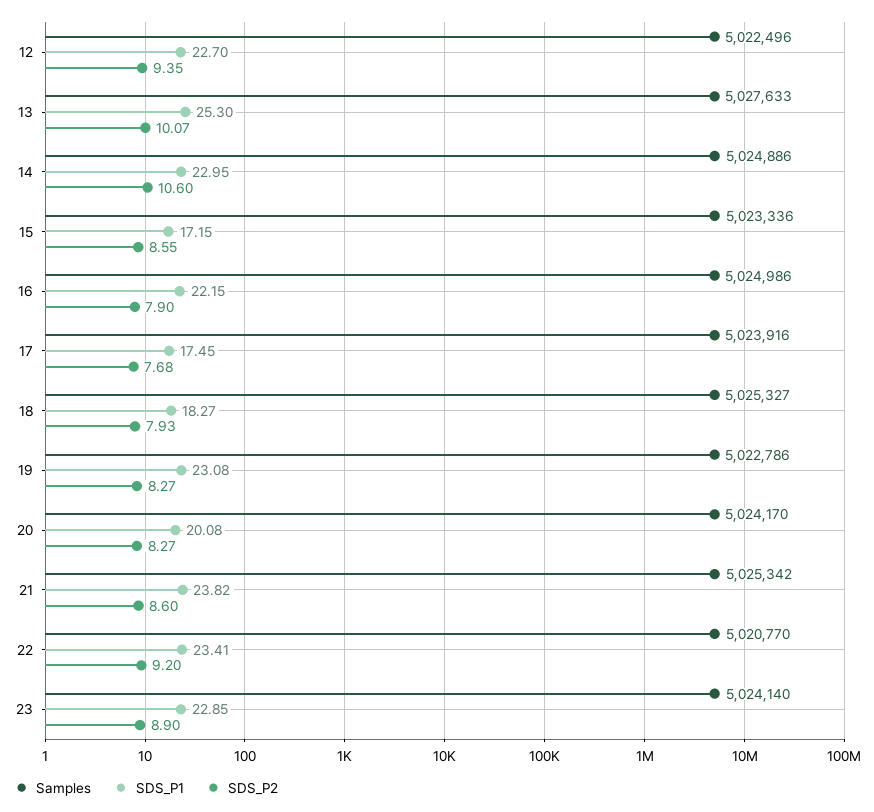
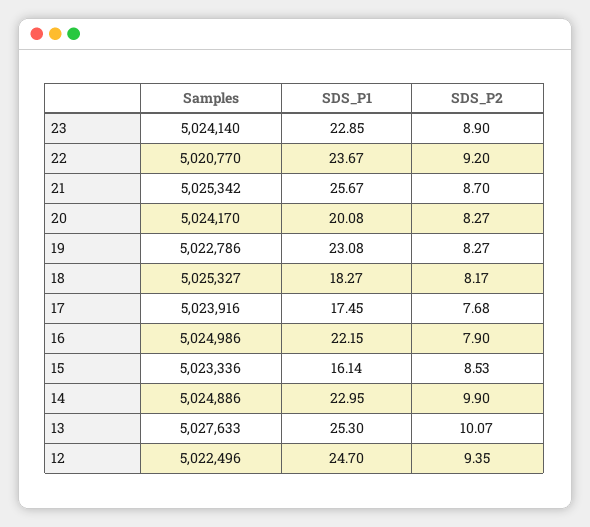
  {
    "Samples": {
      "12": 5022496,
      "13": 5027633,
      "14": 5024886,
      "15": 5023336,
      "16": 5024986,
      "17": 5023916,
      "18": 5025327,
      "19": 5022786,
      "20": 5024170,
      "21": 5025342,
      "22": 5020770,
      "23": 5024140
    },
    "SDS_P1": {
-     "12": 22.7,
+     "12": 24.7,
      "13": 25.3,
      "14": 22.95,
-     "15": 17.15,
+     "15": 16.14,
      "16": 22.15,
      "17": 17.45,
      "18": 18.27,
      "19": 23.08,
      "20": 20.08,
-     "21": 23.82,
+     "21": 25.67,
-     "22": 23.41,
+     "22": 23.67,
      "23": 22.85
    },
    "SDS_P2": {
      "12": 9.35,
      "13": 10.07,
-     "14": 10.6,
+     "14": 9.9,
-     "15": 8.55,
+     "15": 8.53,
      "16": 7.9,
      "17": 7.68,
-     "18": 7.93,
+     "18": 8.17,
      "19": 8.27,
      "20": 8.27,
-     "21": 8.6,
+     "21": 8.7,
      "22": 9.2,
      "23": 8.9
    }
  }

